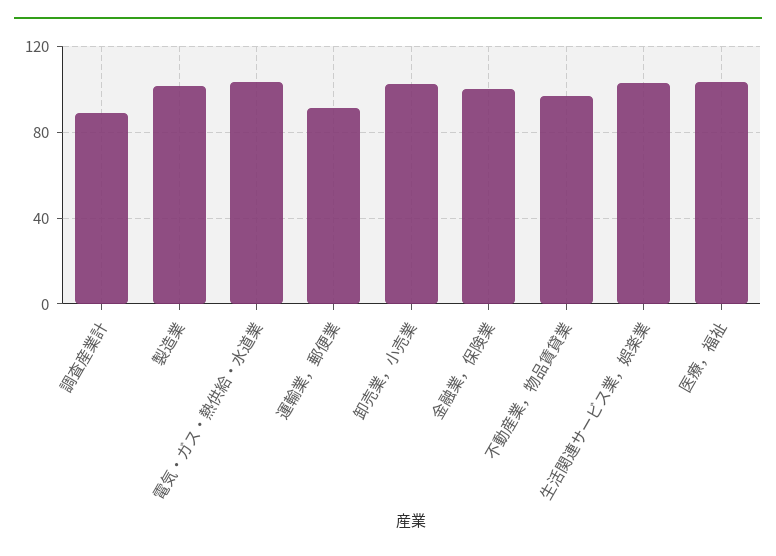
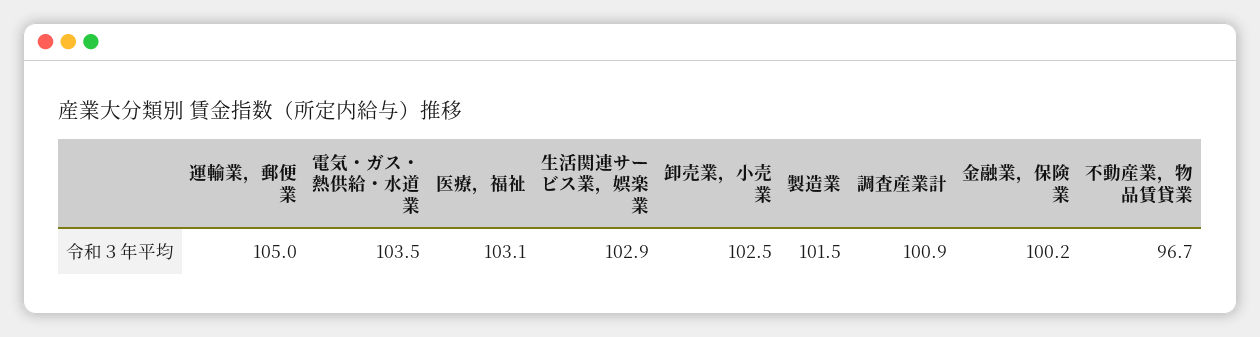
  {
-   "調査産業計": 90,
+   "調査産業計": 100.9,
    "製造業": 101.5,
    "電気・ガス・熱供給・水道業": 103.5,
-   "運輸業，郵便業": 90,
+   "運輸業，郵便業": 105,
    "卸売業，小売業": 102.5,
    "金融業，保険業": 100.2,
    "不動産業，物品賃貸業": 96.7,
    "生活関連サービス業，娯楽業": 102.9,
    "医療，福祉": 103.1
  }

